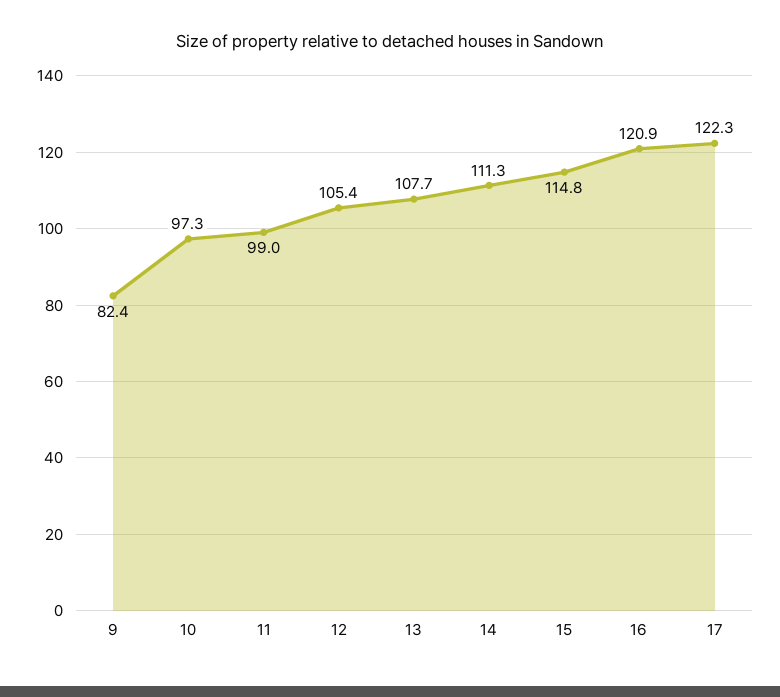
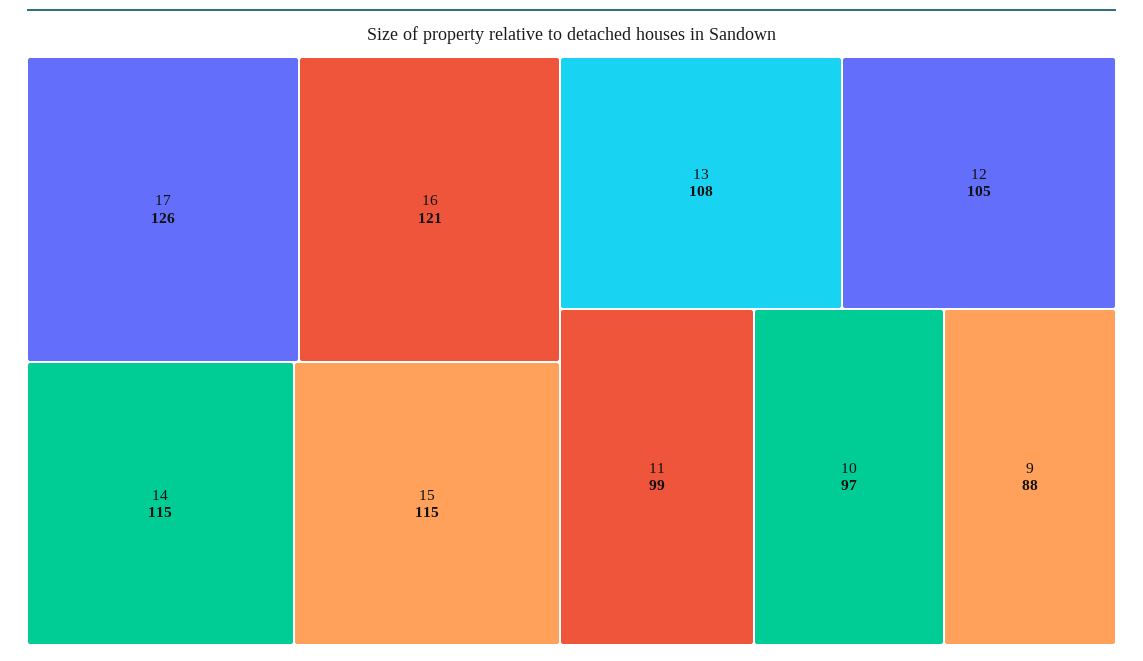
  {
-   "9": 82.4,
+   "9": 88,
    "10": 97.3,
    "11": 99,
    "12": 105.4,
    "13": 107.7,
-   "14": 111.3,
+   "14": 115,
    "15": 114.8,
    "16": 120.9,
-   "17": 122.3
+   "17": 126
  }

